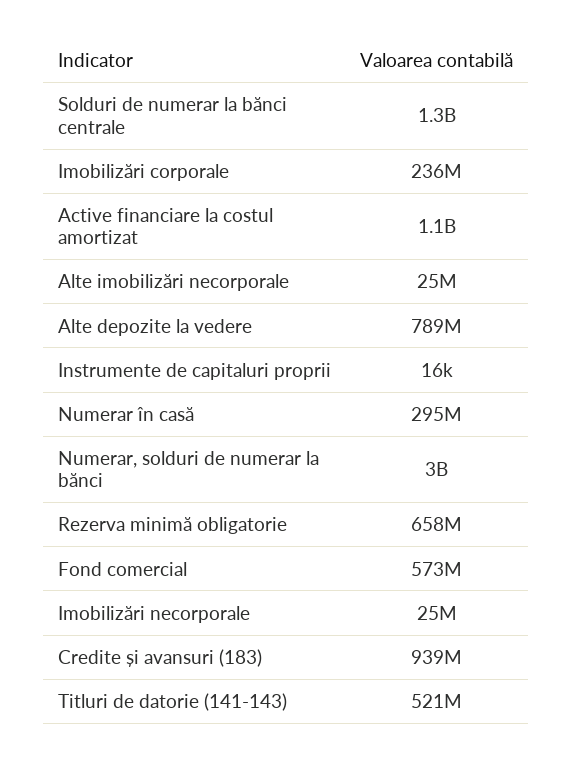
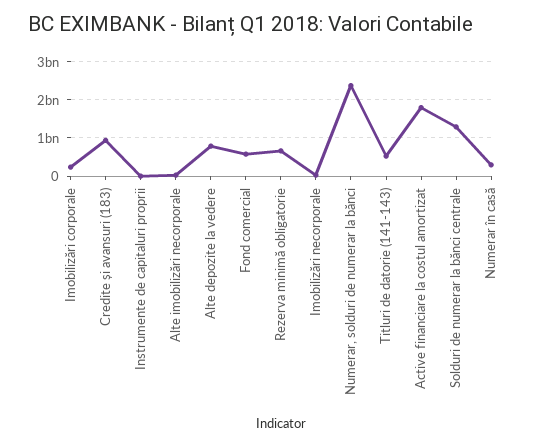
  {
    "Solduri de numerar la bănci centrale": 1300000000,
    "Imobilizări corporale": 236000000,
-   "Active financiare la costul amortizat": 1100000000,
+   "Active financiare la costul amortizat": 1800000000,
    "Alte imobilizări necorporale": 25000000,
    "Alte depozite la vedere": 789000000,
    "Instrumente de capitaluri proprii": 16000,
    "Numerar în casă": 295000000,
-   "Numerar, solduri de numerar la bănci": 3000000000,
+   "Numerar, solduri de numerar la bănci": 2400000000,
    "Rezerva minimă obligatorie": 658000000,
    "Fond comercial": 573000000,
    "Imobilizări necorporale": 25000000,
    "Credite și avansuri (183)": 939000000,
    "Titluri de datorie (141-143)": 521000000
  }

